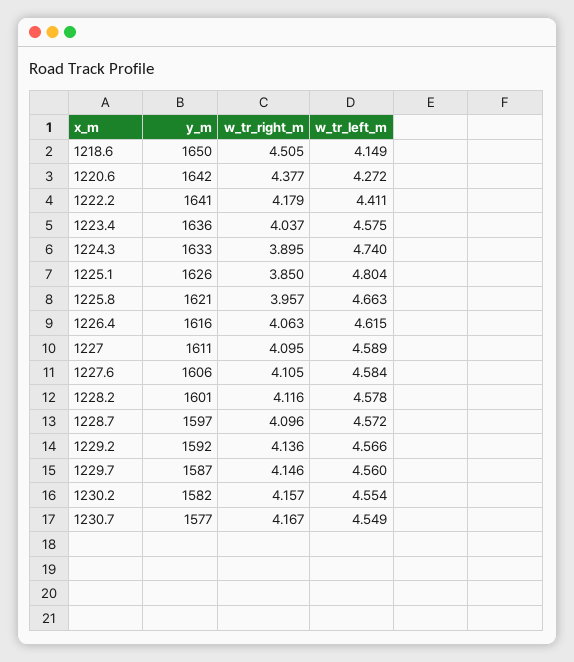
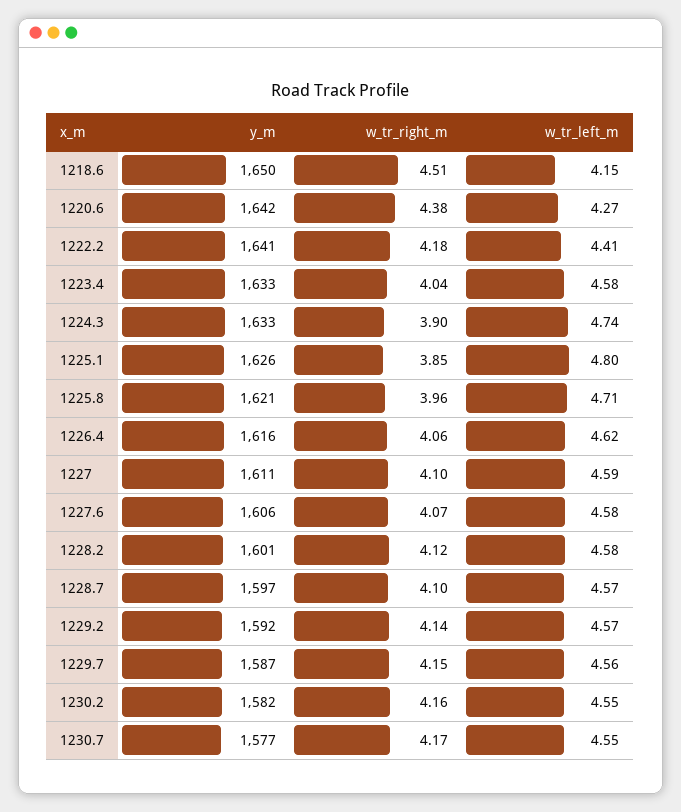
  {
    "y_m": {
      "1218.6": 1650,
      "1220.6": 1642,
      "1222.2": 1641,
-     "1223.4": 1636,
+     "1223.4": 1633,
      "1224.3": 1633,
      "1225.1": 1626,
      "1225.8": 1621,
      "1226.4": 1616,
      "1227": 1611,
      "1227.6": 1606,
      "1228.2": 1601,
      "1228.7": 1597,
      "1229.2": 1592,
      "1229.7": 1587,
      "1230.2": 1582,
      "1230.7": 1577
    },
    "w_tr_right_m": {
      "1218.6": 4.505,
      "1220.6": 4.377,
      "1222.2": 4.179,
      "1223.4": 4.037,
      "1224.3": 3.895,
      "1225.1": 3.85,
      "1225.8": 3.957,
      "1226.4": 4.063,
      "1227": 4.095,
-     "1227.6": 4.105,
+     "1227.6": 4.07,
      "1228.2": 4.116,
      "1228.7": 4.096,
      "1229.2": 4.136,
      "1229.7": 4.146,
      "1230.2": 4.157,
      "1230.7": 4.167
    },
    "w_tr_left_m": {
      "1218.6": 4.149,
      "1220.6": 4.272,
      "1222.2": 4.411,
      "1223.4": 4.575,
      "1224.3": 4.74,
      "1225.1": 4.804,
-     "1225.8": 4.663,
+     "1225.8": 4.71,
      "1226.4": 4.615,
      "1227": 4.589,
      "1227.6": 4.584,
      "1228.2": 4.578,
      "1228.7": 4.572,
      "1229.2": 4.566,
      "1229.7": 4.56,
      "1230.2": 4.554,
      "1230.7": 4.549
    }
  }

